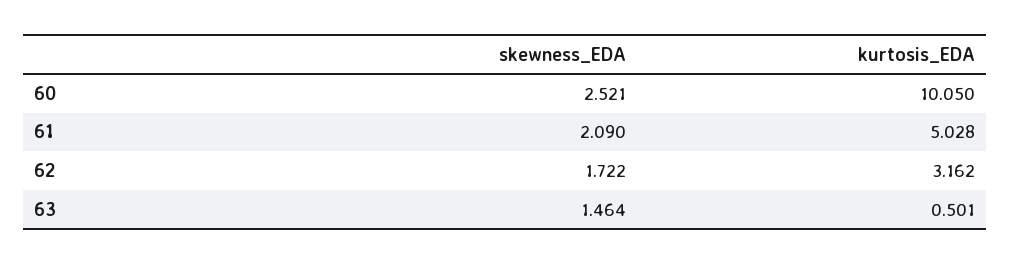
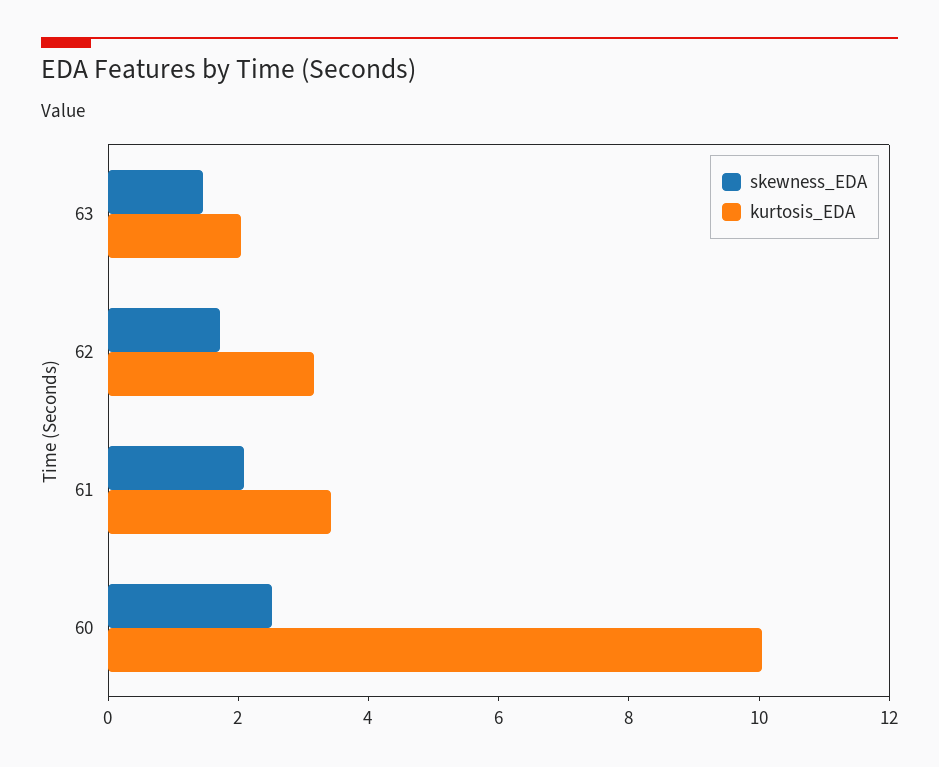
  {
    "skewness_EDA": {
      "60": 2.521,
      "61": 2.09,
      "62": 1.722,
      "63": 1.464
    },
    "kurtosis_EDA": {
      "60": 10.05,
-     "61": 5.028,
+     "61": 3.5,
      "62": 3.162,
-     "63": 0.501
+     "63": 2
    }
  }

